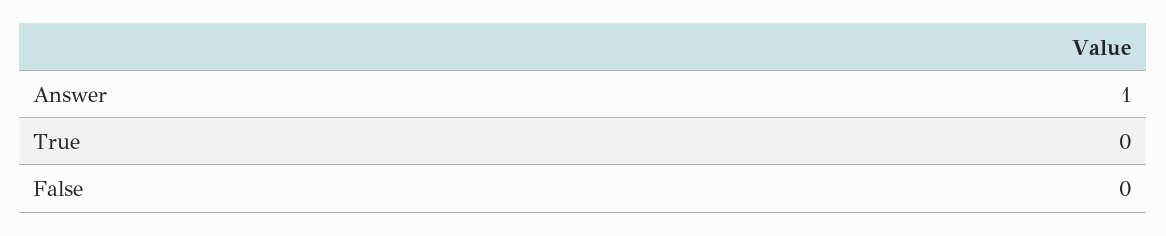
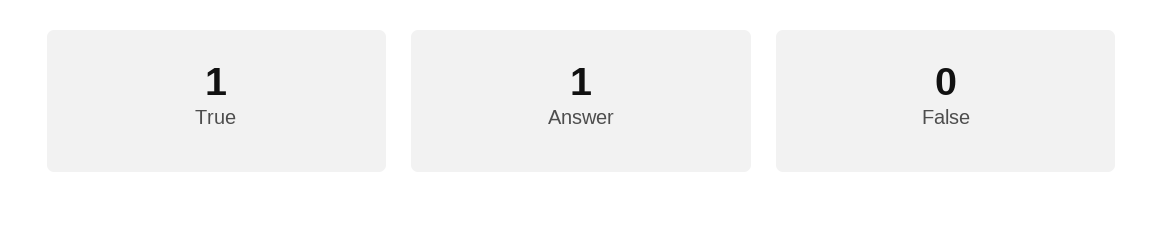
  {
    "Answer": 1,
-   "True": 0,
+   "True": 1,
    "False": 0
  }

